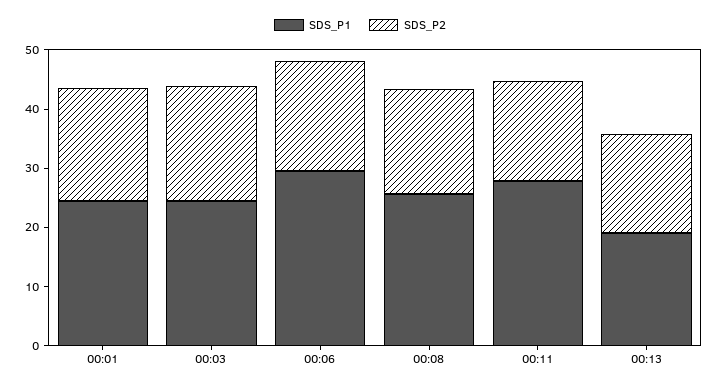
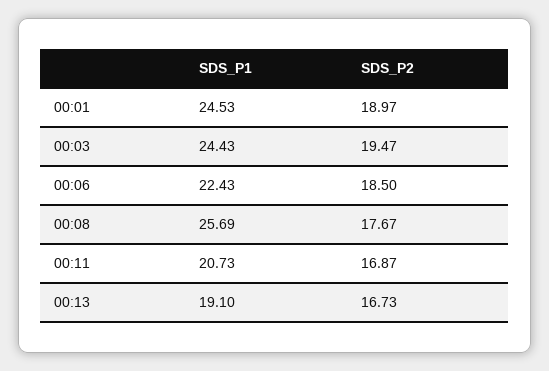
  {
    "SDS_P1": {
      "00:01": 24.53,
      "00:03": 24.43,
-     "00:06": 30,
+     "00:06": 22.43,
      "00:08": 25.69,
-     "00:11": 28,
+     "00:11": 20.73,
      "00:13": 19.1
    },
    "SDS_P2": {
      "00:01": 18.97,
      "00:03": 19.47,
      "00:06": 18.5,
      "00:08": 17.67,
      "00:11": 16.87,
      "00:13": 16.73
    }
  }

